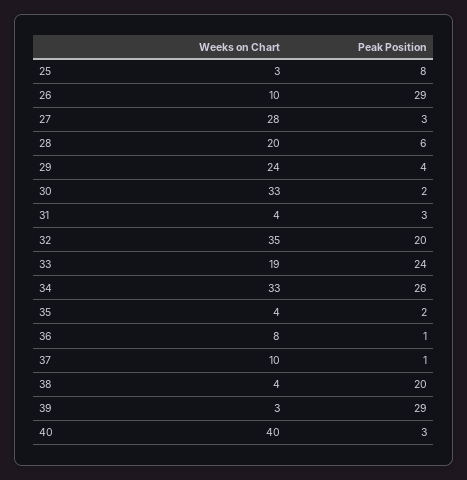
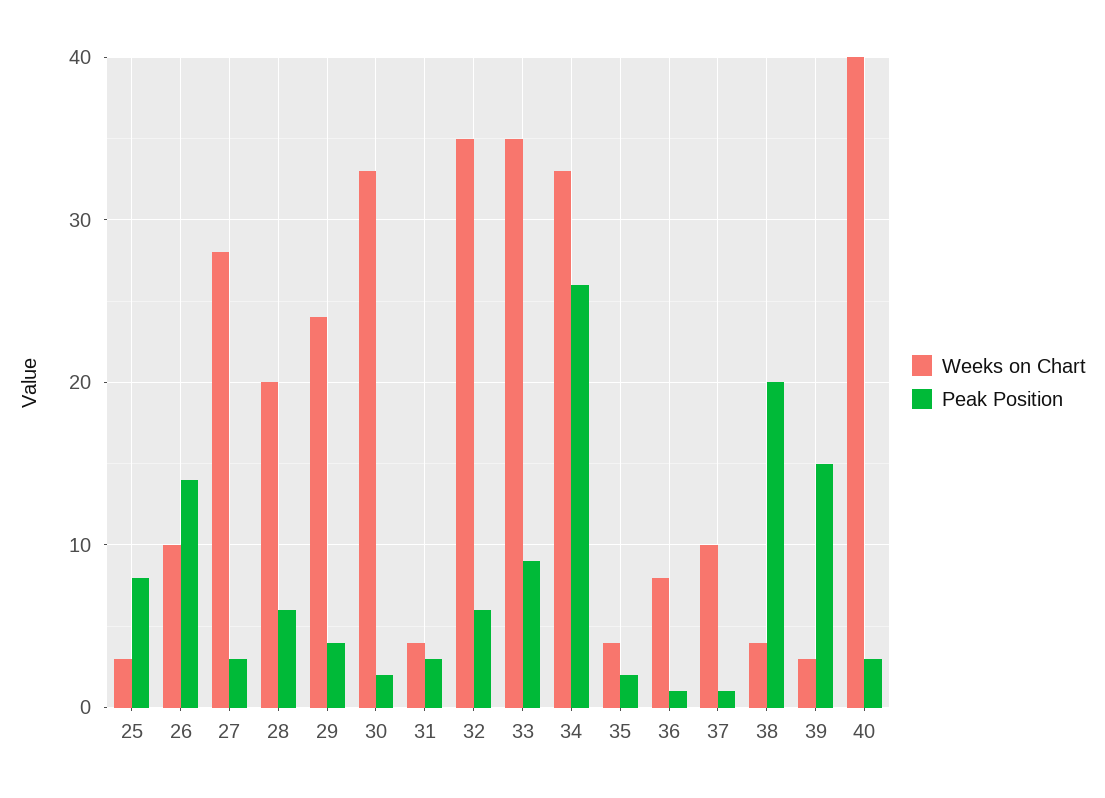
  {
    "Weeks on Chart": {
      "25": 3,
      "26": 10,
      "27": 28,
      "28": 20,
      "29": 24,
      "30": 33,
      "31": 4,
      "32": 35,
-     "33": 19,
+     "33": 35,
      "34": 33,
      "35": 4,
      "36": 8,
      "37": 10,
      "38": 4,
      "39": 3,
      "40": 40
    },
    "Peak Position": {
      "25": 8,
-     "26": 29,
+     "26": 14,
      "27": 3,
      "28": 6,
      "29": 4,
      "30": 2,
      "31": 3,
-     "32": 20,
+     "32": 6,
-     "33": 24,
+     "33": 9,
      "34": 26,
      "35": 2,
      "36": 1,
      "37": 1,
      "38": 20,
-     "39": 29,
+     "39": 15,
      "40": 3
    }
  }

